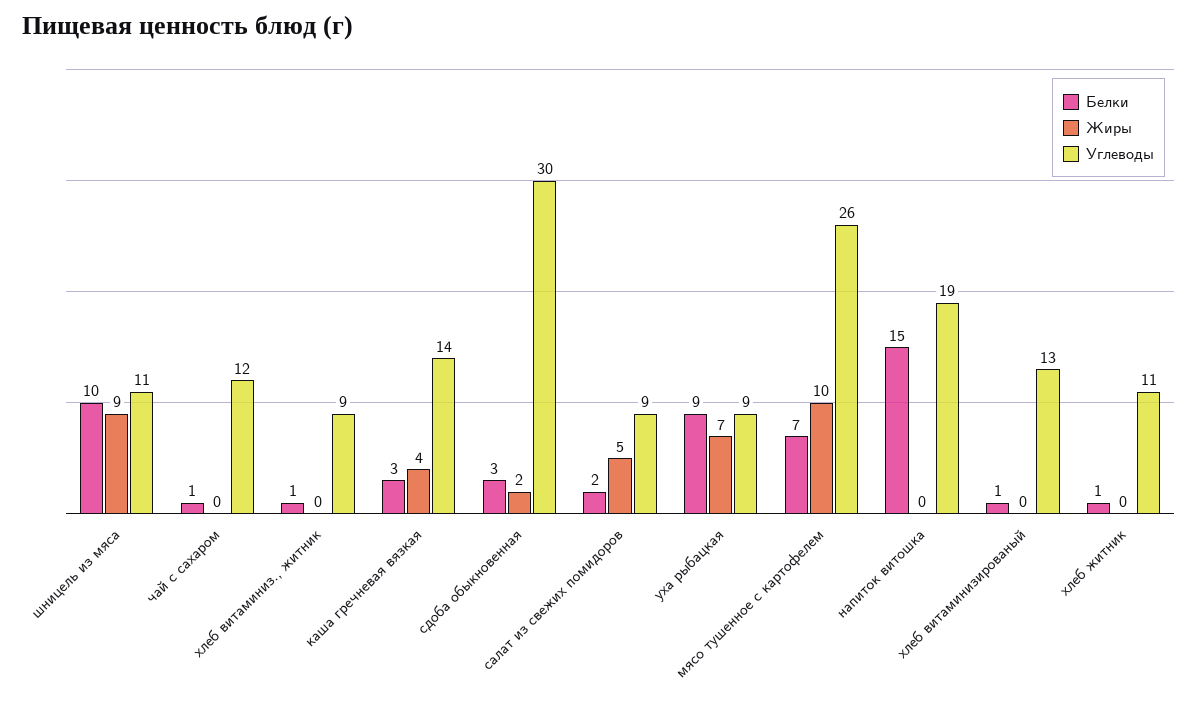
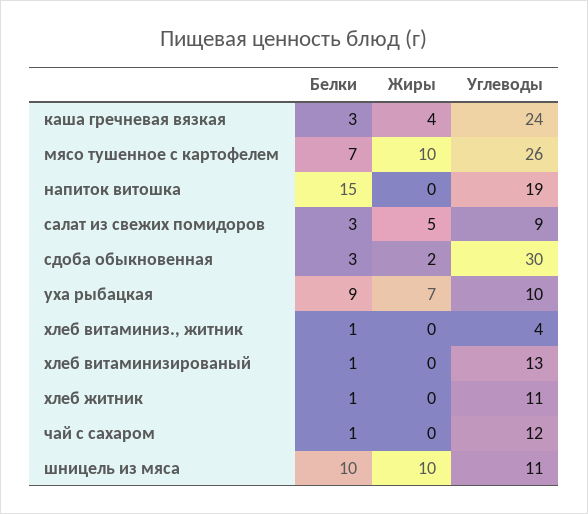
  {
    "Белки": {
      "шницель из мяса": 10,
      "чай с сахаром": 1,
      "хлеб витаминиз., житник": 1,
      "каша гречневая вязкая": 3,
      "сдоба обыкновенная": 3,
-     "салат из свежих помидоров": 2,
+     "салат из свежих помидоров": 3,
      "уха рыбацкая": 9,
      "мясо тушенное с картофелем": 7,
      "напиток витошка": 15,
      "хлеб витаминизированый": 1,
      "хлеб житник": 1
    },
    "Жиры": {
-     "шницель из мяса": 9,
+     "шницель из мяса": 10,
      "чай с сахаром": 0,
      "хлеб витаминиз., житник": 0,
      "каша гречневая вязкая": 4,
      "сдоба обыкновенная": 2,
      "салат из свежих помидоров": 5,
      "уха рыбацкая": 7,
      "мясо тушенное с картофелем": 10,
      "напиток витошка": 0,
      "хлеб витаминизированый": 0,
      "хлеб житник": 0
    },
    "Углеводы": {
      "шницель из мяса": 11,
      "чай с сахаром": 12,
-     "хлеб витаминиз., житник": 9,
+     "хлеб витаминиз., житник": 4,
-     "каша гречневая вязкая": 14,
+     "каша гречневая вязкая": 24,
      "сдоба обыкновенная": 30,
      "салат из свежих помидоров": 9,
-     "уха рыбацкая": 9,
+     "уха рыбацкая": 10,
      "мясо тушенное с картофелем": 26,
      "напиток витошка": 19,
      "хлеб витаминизированый": 13,
      "хлеб житник": 11
    }
  }

